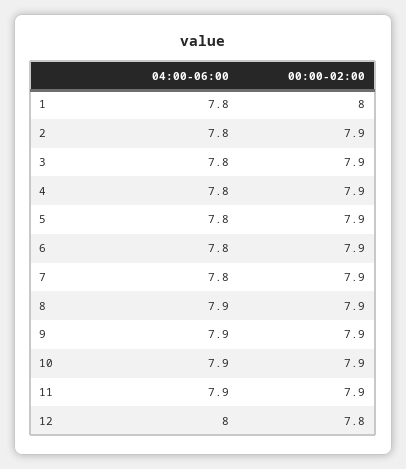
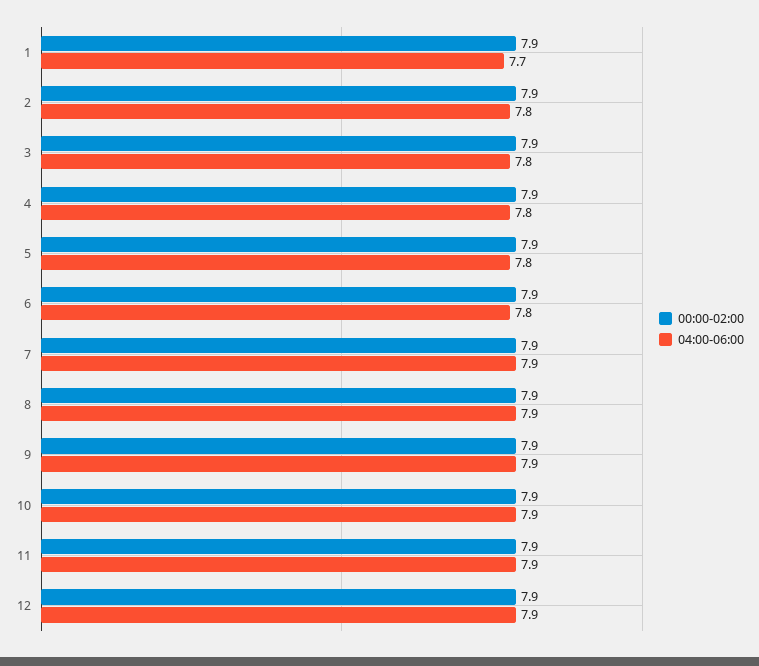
  {
    "04:00-06:00": {
-     "1": 7.8,
+     "1": 7.7,
      "2": 7.8,
      "3": 7.8,
      "4": 7.8,
      "5": 7.8,
      "6": 7.8,
-     "7": 7.8,
+     "7": 7.9,
      "8": 7.9,
      "9": 7.9,
      "10": 7.9,
      "11": 7.9,
-     "12": 8
+     "12": 7.9
    },
    "00:00-02:00": {
-     "1": 8,
+     "1": 7.9,
      "2": 7.9,
      "3": 7.9,
      "4": 7.9,
      "5": 7.9,
      "6": 7.9,
      "7": 7.9,
      "8": 7.9,
      "9": 7.9,
      "10": 7.9,
      "11": 7.9,
-     "12": 7.8
+     "12": 7.9
    }
  }

